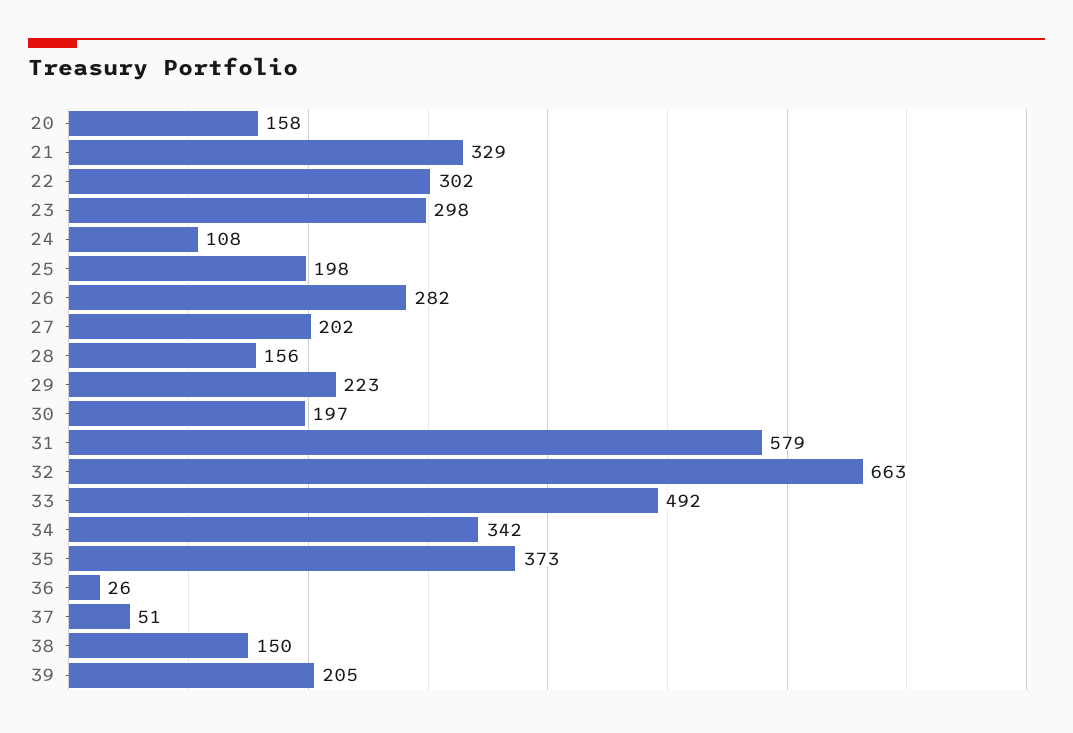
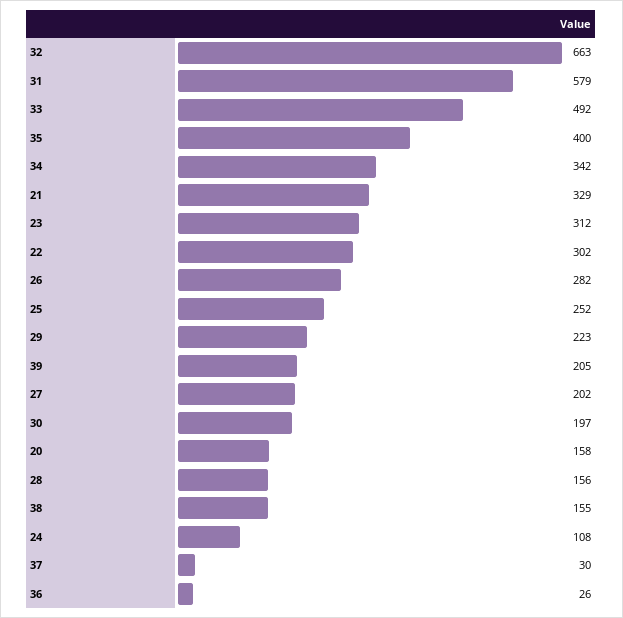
  {
    "20": 158,
    "21": 329,
    "22": 302,
-   "23": 298,
+   "23": 312,
    "24": 108,
-   "25": 198,
+   "25": 252,
    "26": 282,
    "27": 202,
    "28": 156,
    "29": 223,
    "30": 197,
    "31": 579,
    "32": 663,
    "33": 492,
    "34": 342,
-   "35": 373,
+   "35": 400,
    "36": 26,
-   "37": 51,
+   "37": 30,
-   "38": 150,
+   "38": 155,
    "39": 205
  }

